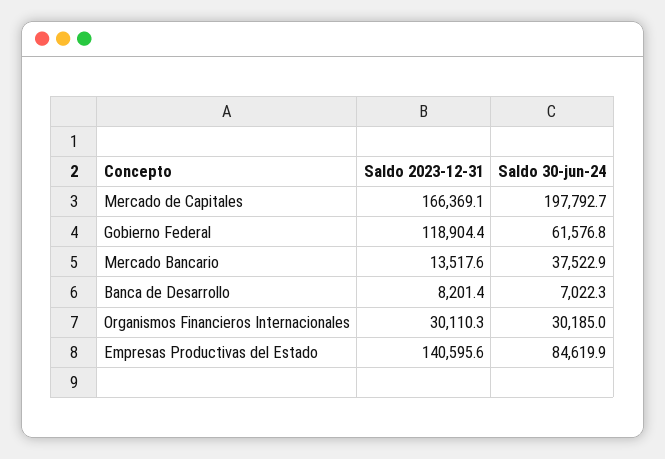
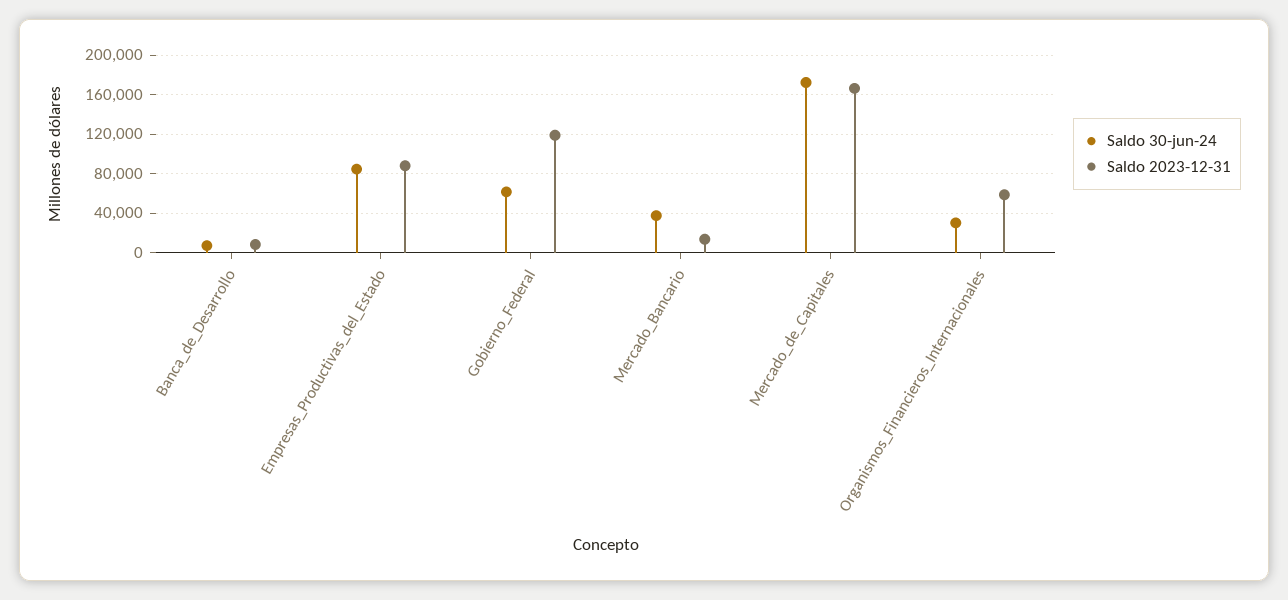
  {
    "Saldo 2023-12-31": {
      "Mercado de Capitales": 166369.1,
      "Gobierno Federal": 118904.4,
      "Mercado Bancario": 13517.6,
      "Banca de Desarrollo": 8201.4,
-     "Organismos Financieros Internacionales": 30110.3,
+     "Organismos Financieros Internacionales": 60000,
-     "Empresas Productivas del Estado": 140595.6
+     "Empresas Productivas del Estado": 90000
    },
    "Saldo 30-jun-24": {
-     "Mercado de Capitales": 197792.7,
+     "Mercado de Capitales": 170000,
      "Gobierno Federal": 61576.8,
      "Mercado Bancario": 37522.9,
      "Banca de Desarrollo": 7022.3,
      "Organismos Financieros Internacionales": 30185,
      "Empresas Productivas del Estado": 84619.9
    }
  }

